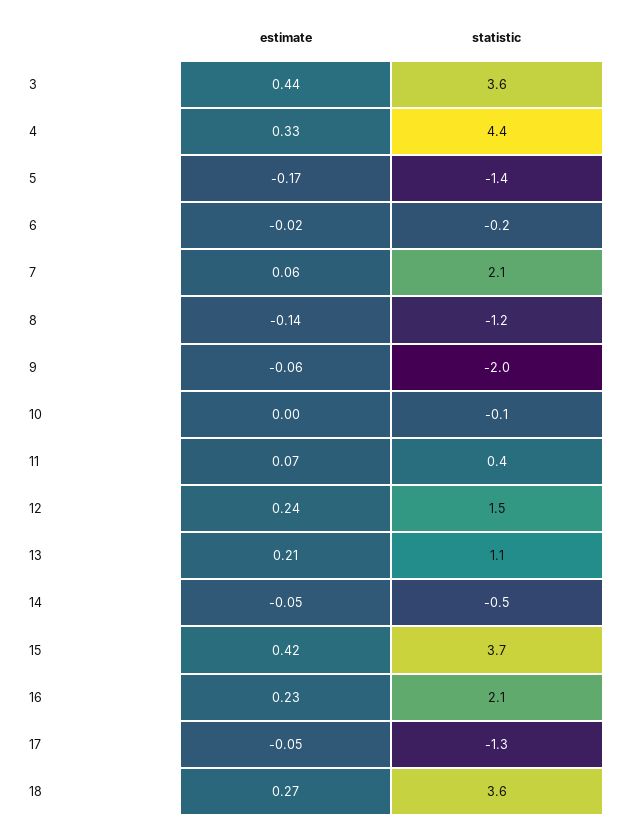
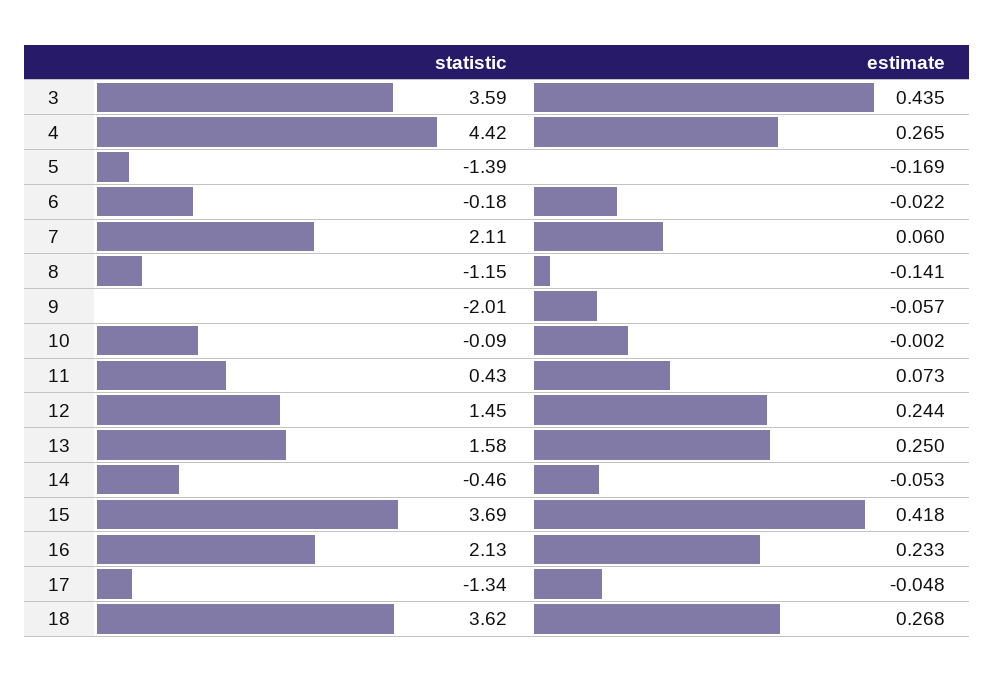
  {
    "estimate": {
      "3": 0.435,
-     "4": 0.33,
+     "4": 0.265,
      "5": -0.169,
      "6": -0.022,
      "7": 0.06,
      "8": -0.141,
      "9": -0.057,
      "10": -0.002,
      "11": 0.073,
      "12": 0.244,
-     "13": 0.21,
+     "13": 0.25,
      "14": -0.053,
      "15": 0.418,
      "16": 0.233,
      "17": -0.048,
      "18": 0.268
    },
    "statistic": {
      "3": 3.59,
      "4": 4.42,
      "5": -1.39,
      "6": -0.18,
      "7": 2.11,
      "8": -1.15,
      "9": -2.01,
      "10": -0.09,
      "11": 0.43,
      "12": 1.45,
-     "13": 1.1,
+     "13": 1.58,
      "14": -0.46,
      "15": 3.69,
      "16": 2.13,
      "17": -1.34,
      "18": 3.62
    }
  }

